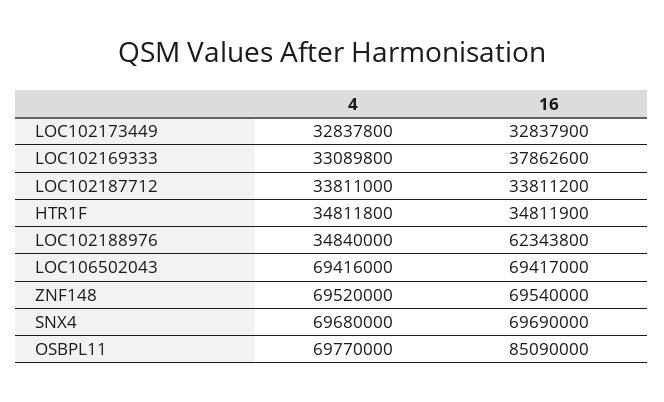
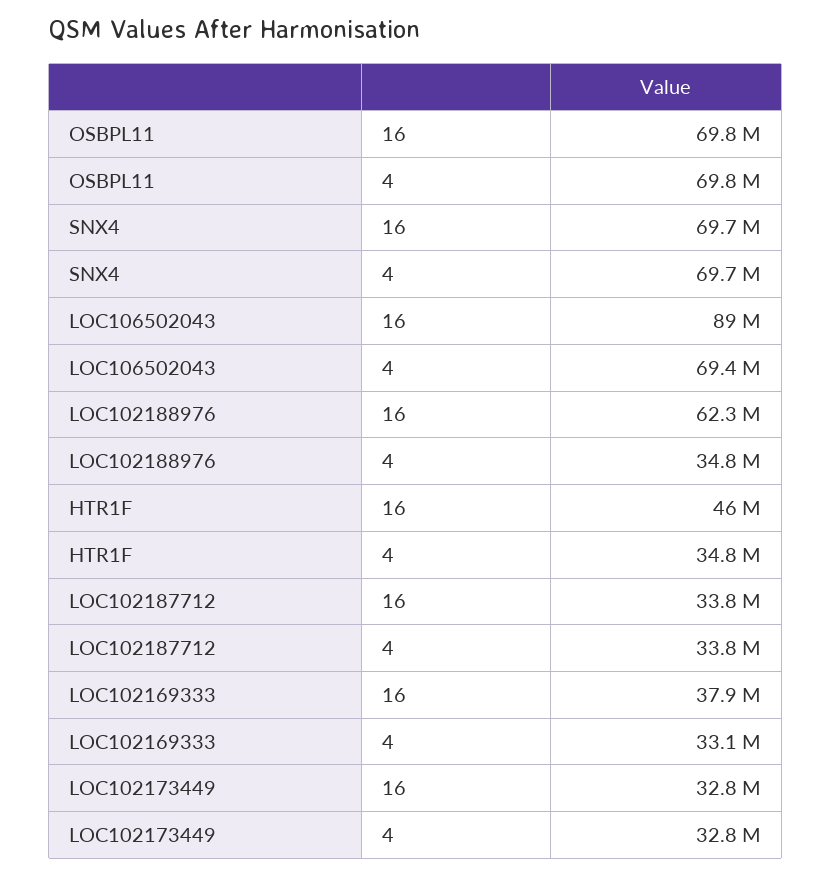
  {
    "4": {
      "LOC102173449": 32837800,
      "LOC102169333": 33089800,
      "LOC102187712": 33811000,
      "HTR1F": 34811800,
      "LOC102188976": 34840000,
      "LOC106502043": 69416000,
-     "ZNF148": 69520000,
      "SNX4": 69680000,
      "OSBPL11": 69770000
    },
    "16": {
      "LOC102173449": 32837900,
      "LOC102169333": 37862600,
      "LOC102187712": 33811200,
-     "HTR1F": 34811900,
+     "HTR1F": 46000000,
      "LOC102188976": 62343800,
-     "LOC106502043": 69417000,
+     "LOC106502043": 89000000,
-     "ZNF148": 69540000,
      "SNX4": 69690000,
-     "OSBPL11": 85090000
+     "OSBPL11": 69800000
    }
  }

